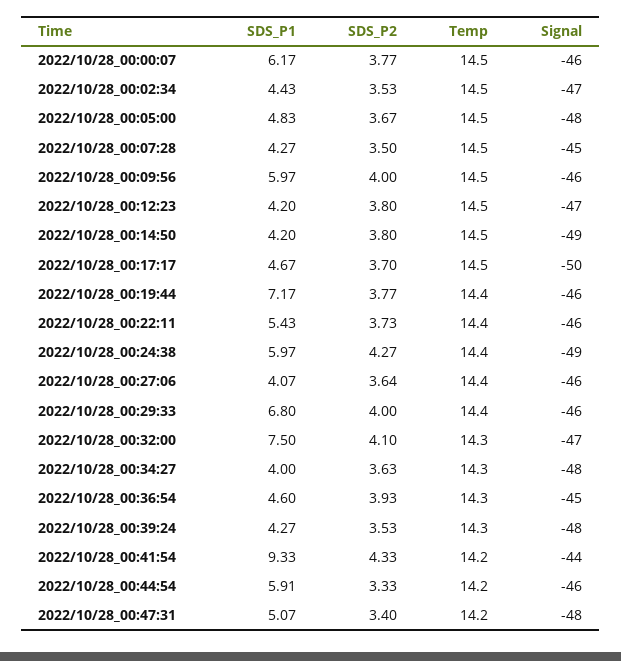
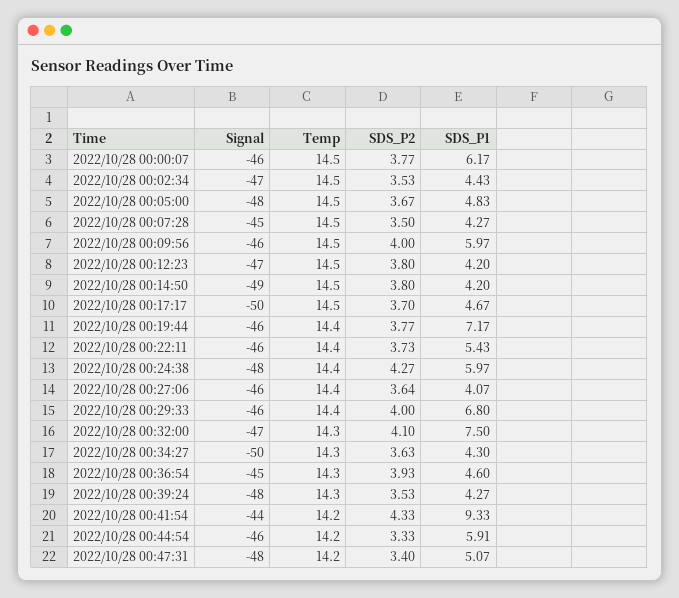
  {
    "SDS_P1": {
      "2022/10/28_00:00:07": 6.17,
      "2022/10/28_00:02:34": 4.43,
      "2022/10/28_00:05:00": 4.83,
      "2022/10/28_00:07:28": 4.27,
      "2022/10/28_00:09:56": 5.97,
      "2022/10/28_00:12:23": 4.2,
      "2022/10/28_00:14:50": 4.2,
      "2022/10/28_00:17:17": 4.67,
      "2022/10/28_00:19:44": 7.17,
      "2022/10/28_00:22:11": 5.43,
      "2022/10/28_00:24:38": 5.97,
      "2022/10/28_00:27:06": 4.07,
      "2022/10/28_00:29:33": 6.8,
      "2022/10/28_00:32:00": 7.5,
-     "2022/10/28_00:34:27": 4,
+     "2022/10/28_00:34:27": 4.3,
      "2022/10/28_00:36:54": 4.6,
      "2022/10/28_00:39:24": 4.27,
      "2022/10/28_00:41:54": 9.33,
      "2022/10/28_00:44:54": 5.91,
      "2022/10/28_00:47:31": 5.07
    },
    "SDS_P2": {
      "2022/10/28_00:00:07": 3.77,
      "2022/10/28_00:02:34": 3.53,
      "2022/10/28_00:05:00": 3.67,
      "2022/10/28_00:07:28": 3.5,
      "2022/10/28_00:09:56": 4,
      "2022/10/28_00:12:23": 3.8,
      "2022/10/28_00:14:50": 3.8,
      "2022/10/28_00:17:17": 3.7,
      "2022/10/28_00:19:44": 3.77,
      "2022/10/28_00:22:11": 3.73,
      "2022/10/28_00:24:38": 4.27,
      "2022/10/28_00:27:06": 3.64,
      "2022/10/28_00:29:33": 4,
      "2022/10/28_00:32:00": 4.1,
      "2022/10/28_00:34:27": 3.63,
      "2022/10/28_00:36:54": 3.93,
      "2022/10/28_00:39:24": 3.53,
      "2022/10/28_00:41:54": 4.33,
      "2022/10/28_00:44:54": 3.33,
      "2022/10/28_00:47:31": 3.4
    },
    "Temp": {
      "2022/10/28_00:00:07": 14.5,
      "2022/10/28_00:02:34": 14.5,
      "2022/10/28_00:05:00": 14.5,
      "2022/10/28_00:07:28": 14.5,
      "2022/10/28_00:09:56": 14.5,
      "2022/10/28_00:12:23": 14.5,
      "2022/10/28_00:14:50": 14.5,
      "2022/10/28_00:17:17": 14.5,
      "2022/10/28_00:19:44": 14.4,
      "2022/10/28_00:22:11": 14.4,
      "2022/10/28_00:24:38": 14.4,
      "2022/10/28_00:27:06": 14.4,
      "2022/10/28_00:29:33": 14.4,
      "2022/10/28_00:32:00": 14.3,
      "2022/10/28_00:34:27": 14.3,
      "2022/10/28_00:36:54": 14.3,
      "2022/10/28_00:39:24": 14.3,
      "2022/10/28_00:41:54": 14.2,
      "2022/10/28_00:44:54": 14.2,
      "2022/10/28_00:47:31": 14.2
    },
    "Signal": {
      "2022/10/28_00:00:07": -46,
      "2022/10/28_00:02:34": -47,
      "2022/10/28_00:05:00": -48,
      "2022/10/28_00:07:28": -45,
      "2022/10/28_00:09:56": -46,
      "2022/10/28_00:12:23": -47,
      "2022/10/28_00:14:50": -49,
      "2022/10/28_00:17:17": -50,
      "2022/10/28_00:19:44": -46,
      "2022/10/28_00:22:11": -46,
-     "2022/10/28_00:24:38": -49,
+     "2022/10/28_00:24:38": -48,
      "2022/10/28_00:27:06": -46,
      "2022/10/28_00:29:33": -46,
      "2022/10/28_00:32:00": -47,
-     "2022/10/28_00:34:27": -48,
+     "2022/10/28_00:34:27": -50,
      "2022/10/28_00:36:54": -45,
      "2022/10/28_00:39:24": -48,
      "2022/10/28_00:41:54": -44,
      "2022/10/28_00:44:54": -46,
      "2022/10/28_00:47:31": -48
    }
  }

